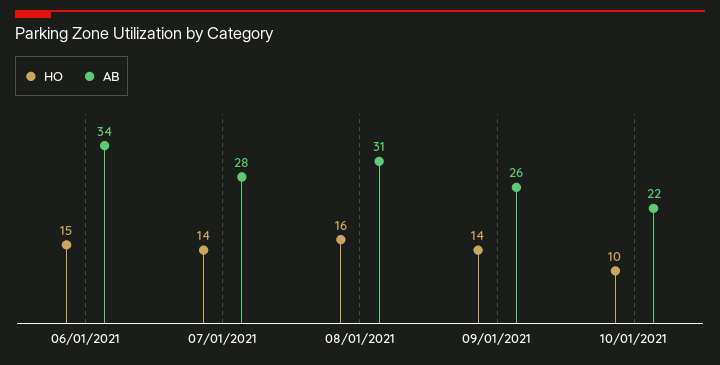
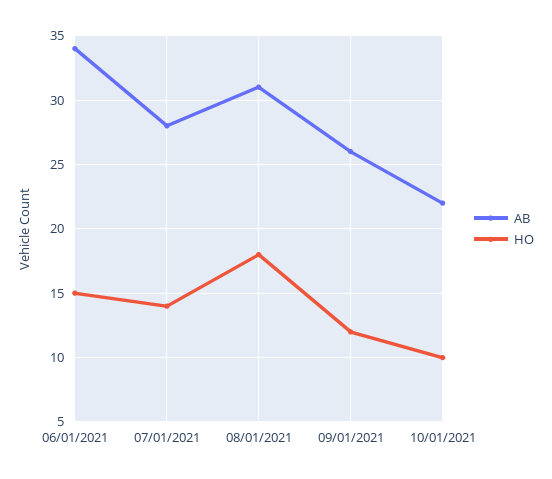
  {
    "HO": {
      "06/01/2021": 15,
      "07/01/2021": 14,
-     "08/01/2021": 16,
+     "08/01/2021": 18,
-     "09/01/2021": 14,
+     "09/01/2021": 12,
      "10/01/2021": 10
    },
    "AB": {
      "06/01/2021": 34,
      "07/01/2021": 28,
      "08/01/2021": 31,
      "09/01/2021": 26,
      "10/01/2021": 22
    }
  }

